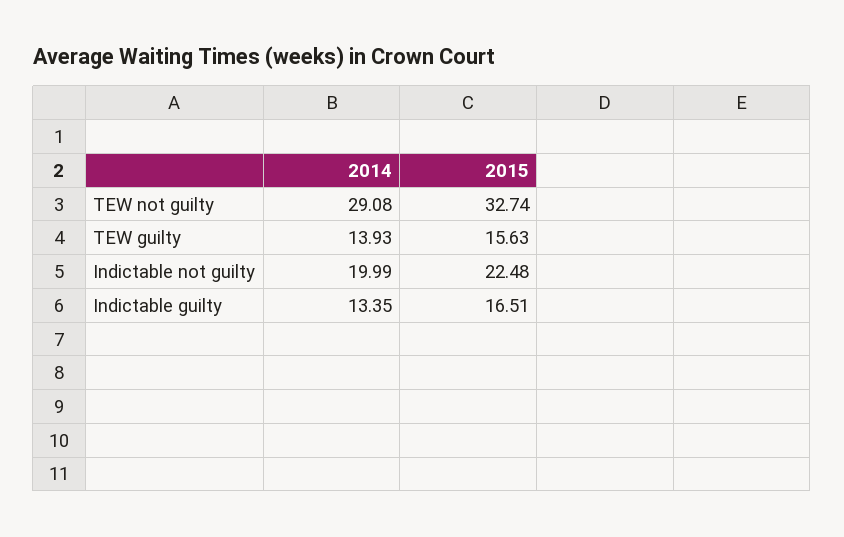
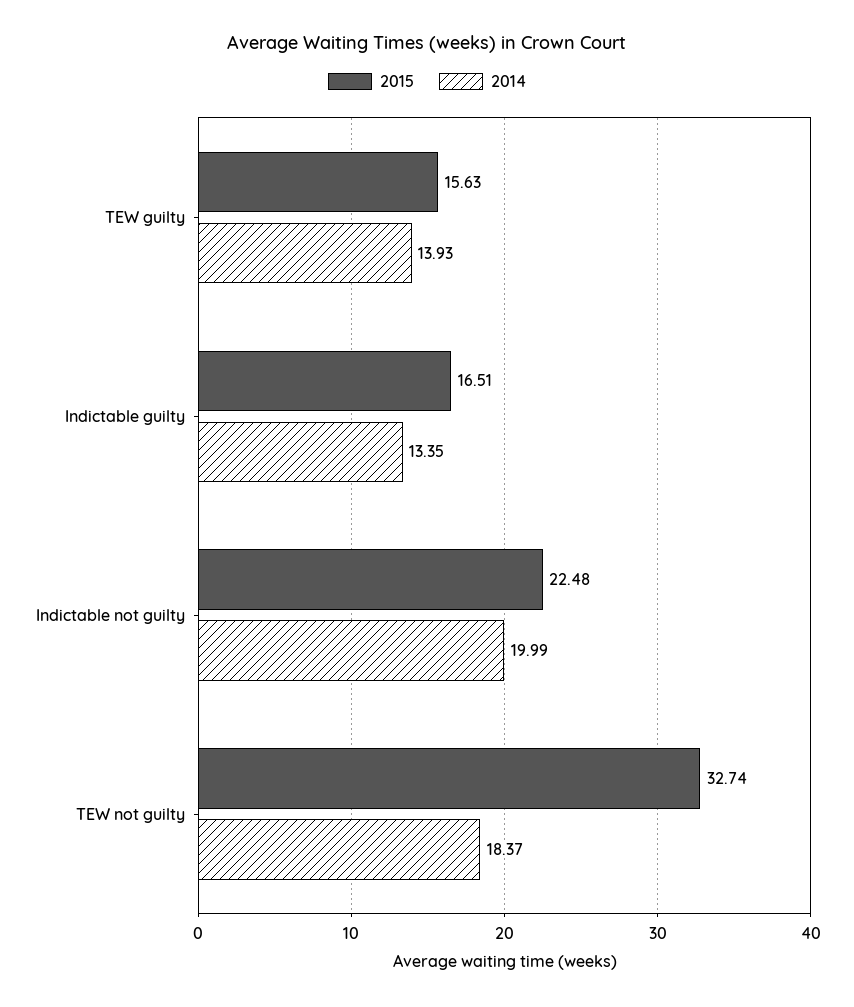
  {
    "2014": {
-     "TEW not guilty": 29.08,
+     "TEW not guilty": 18.37,
      "TEW guilty": 13.93,
      "Indictable not guilty": 19.99,
      "Indictable guilty": 13.35
    },
    "2015": {
      "TEW not guilty": 32.74,
      "TEW guilty": 15.63,
      "Indictable not guilty": 22.48,
      "Indictable guilty": 16.51
    }
  }

